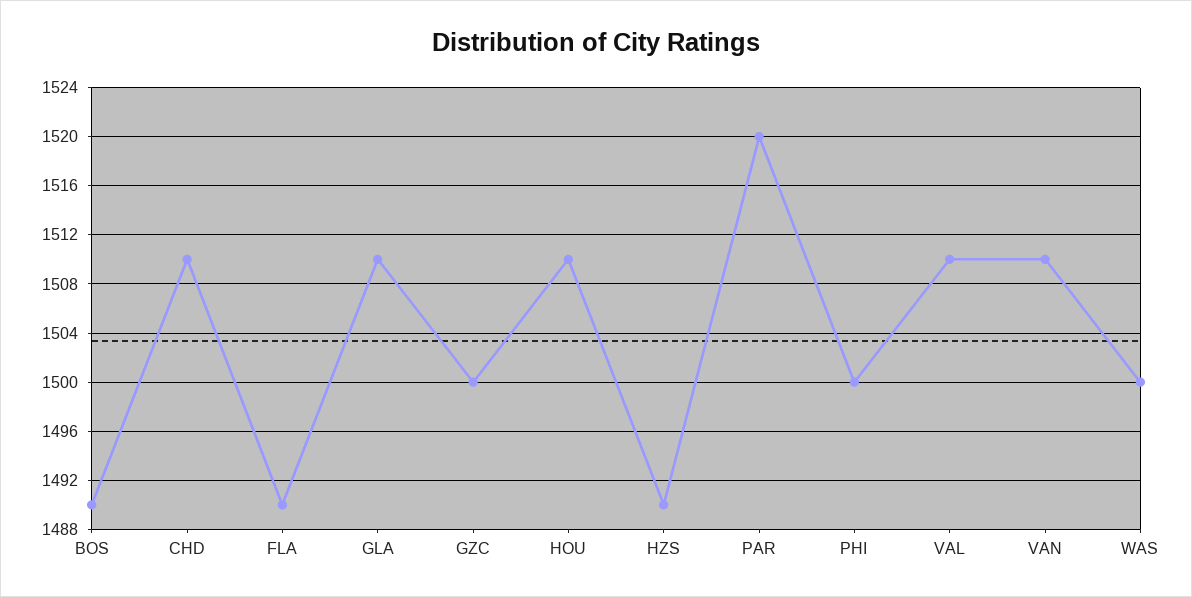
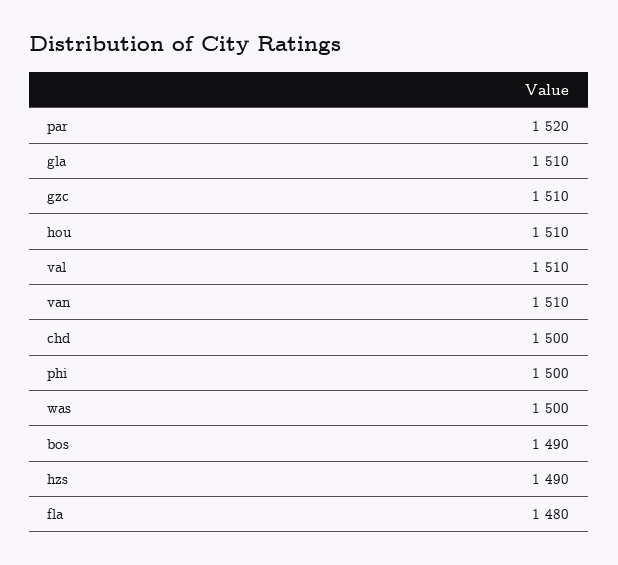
  {
    "BOS": 1490,
-   "CHD": 1510,
+   "CHD": 1500,
-   "FLA": 1490,
+   "FLA": 1480,
    "GLA": 1510,
-   "GZC": 1500,
+   "GZC": 1510,
    "HOU": 1510,
    "HZS": 1490,
    "PAR": 1520,
    "PHI": 1500,
    "VAL": 1510,
    "VAN": 1510,
    "WAS": 1500
  }

